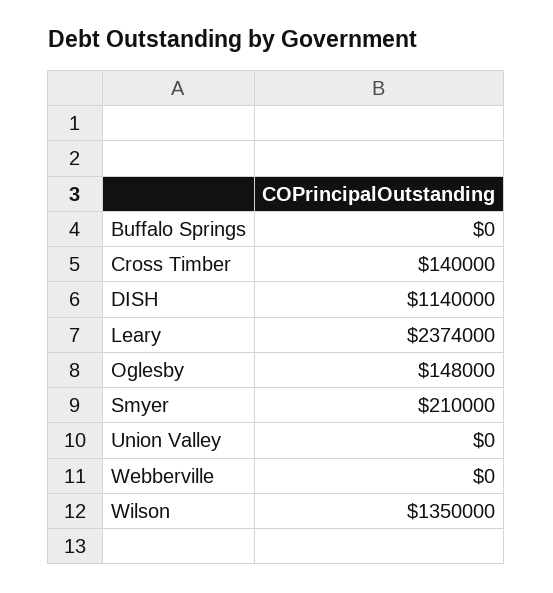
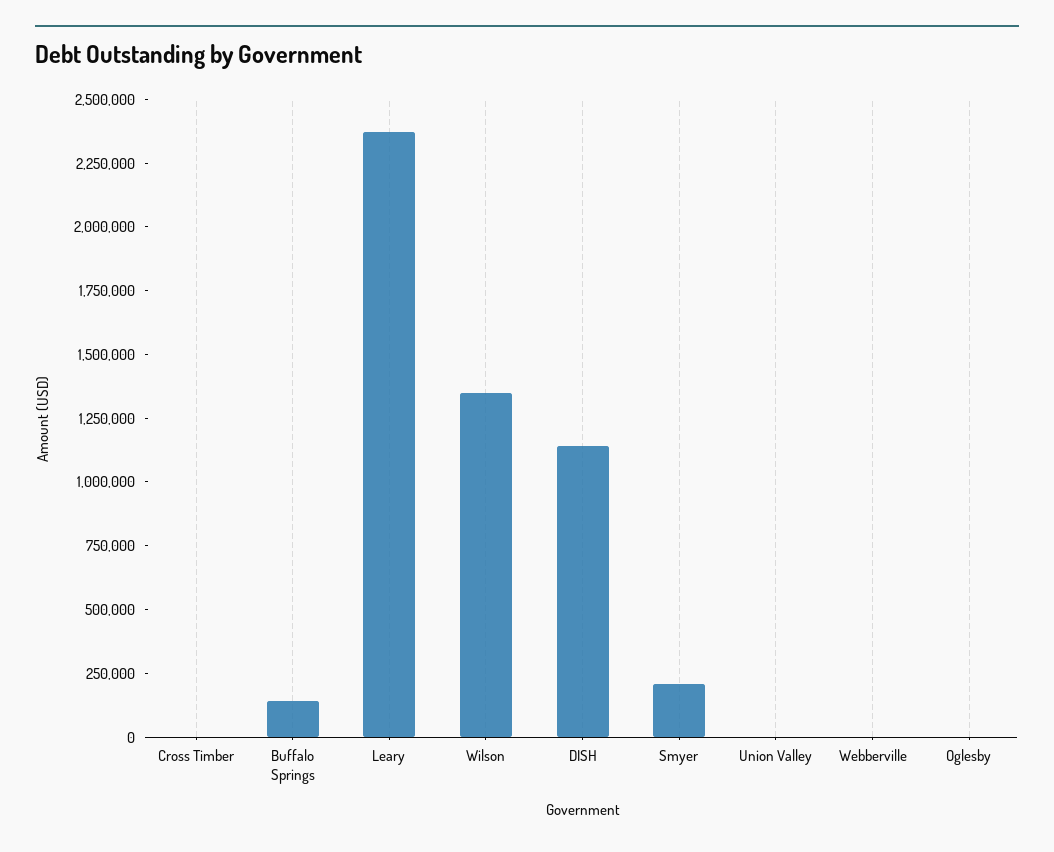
  {
-   "Buffalo Springs": 0,
+   "Buffalo Springs": 150000,
-   "Cross Timber": 140000,
+   "Cross Timber": 0,
    "DISH": 1140000,
    "Leary": 2374000,
-   "Oglesby": 148000,
+   "Oglesby": 0,
    "Smyer": 210000,
    "Union Valley": 0,
    "Webberville": 0,
    "Wilson": 1350000
  }

